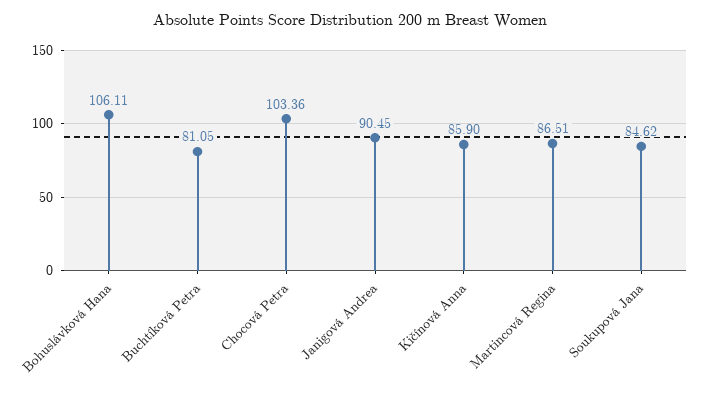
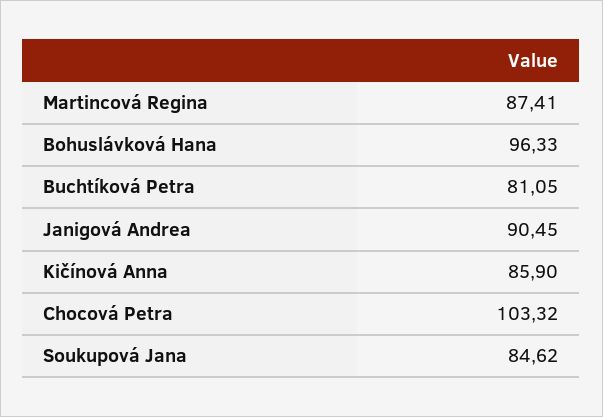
  {
-   "Bohuslávková Hana": 106.11,
+   "Bohuslávková Hana": 96.33,
    "Buchtíková Petra": 81.05,
-   "Chocová Petra": 103.36,
+   "Chocová Petra": 103.32,
    "Janigová Andrea": 90.45,
    "Kičínová Anna": 85.9,
-   "Martincová Regina": 86.51,
+   "Martincová Regina": 87.41,
    "Soukupová Jana": 84.62
  }

